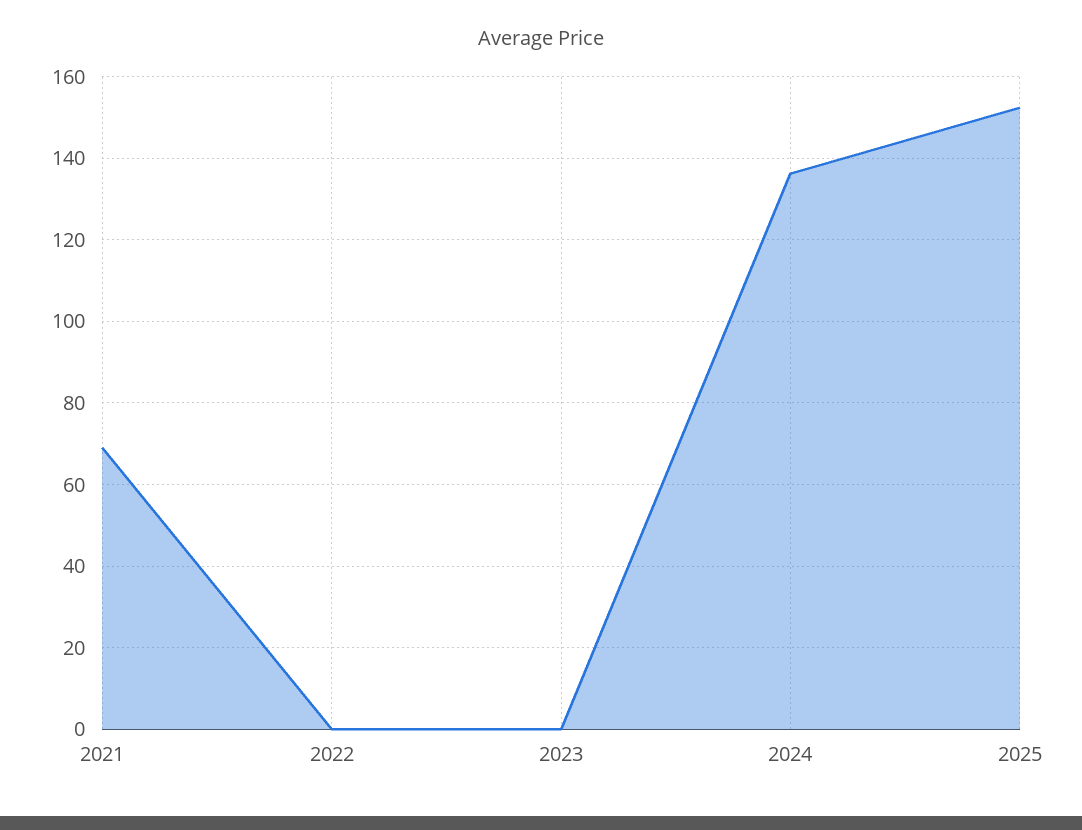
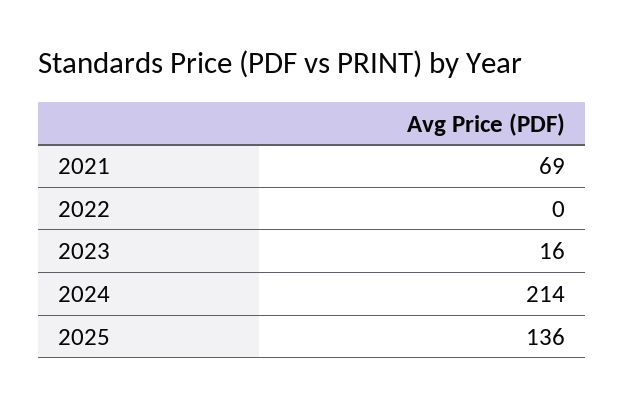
  {
    "2021": 69,
    "2022": 0,
-   "2023": 0,
+   "2023": 16,
-   "2024": 136,
+   "2024": 214,
-   "2025": 152
+   "2025": 136
  }

